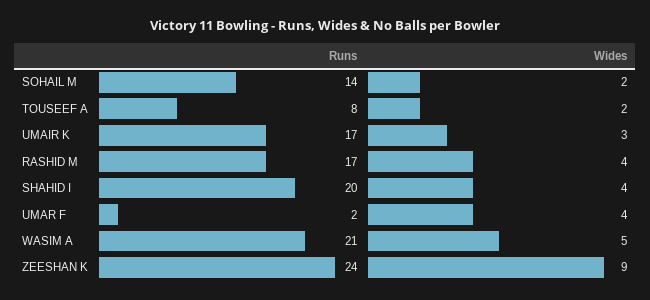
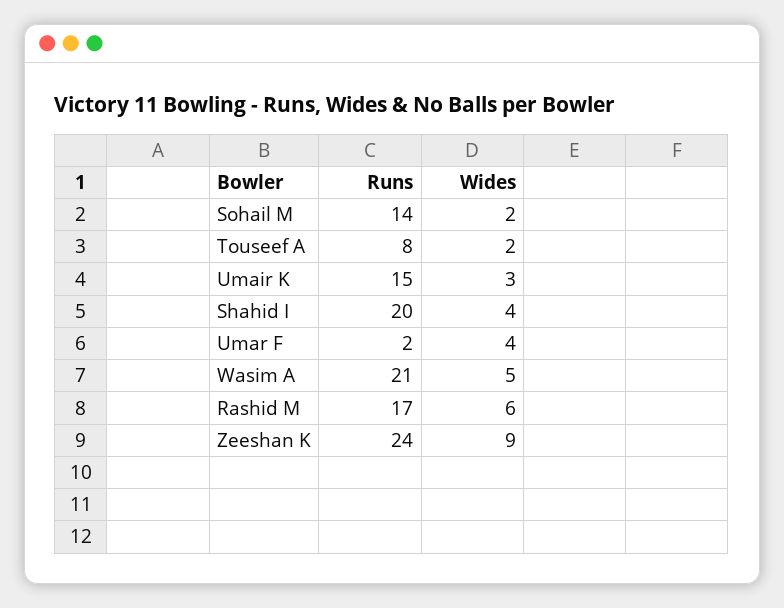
  {
    "Runs": {
      "SOHAIL M": 14,
      "TOUSEEF A": 8,
-     "UMAIR K": 17,
+     "UMAIR K": 15,
      "RASHID M": 17,
      "SHAHID I": 20,
      "UMAR F": 2,
      "WASIM A": 21,
      "ZEESHAN K": 24
    },
    "Wides": {
      "SOHAIL M": 2,
      "TOUSEEF A": 2,
      "UMAIR K": 3,
-     "RASHID M": 4,
+     "RASHID M": 6,
      "SHAHID I": 4,
      "UMAR F": 4,
      "WASIM A": 5,
      "ZEESHAN K": 9
    }
  }

